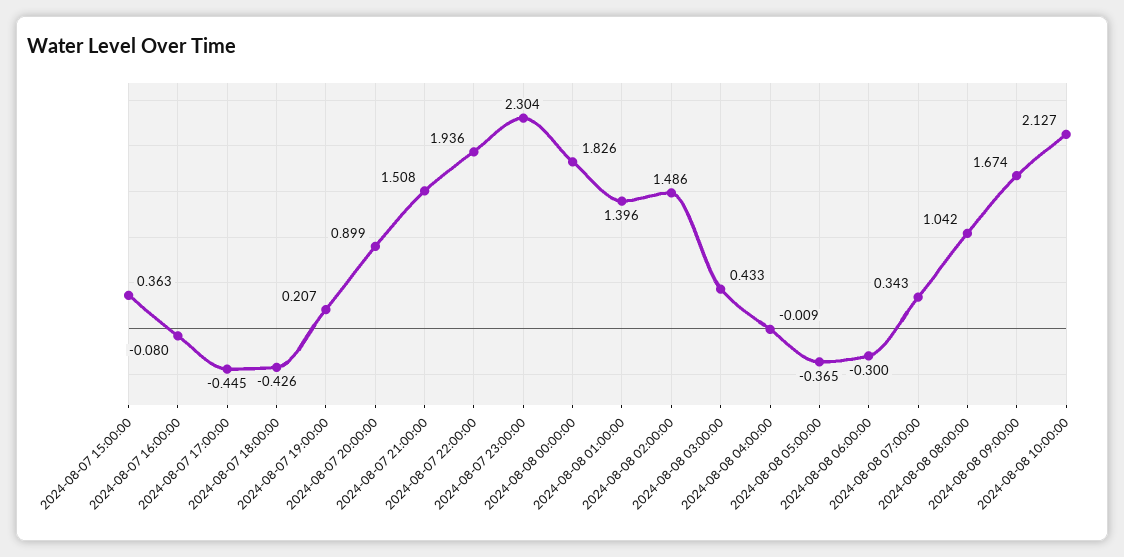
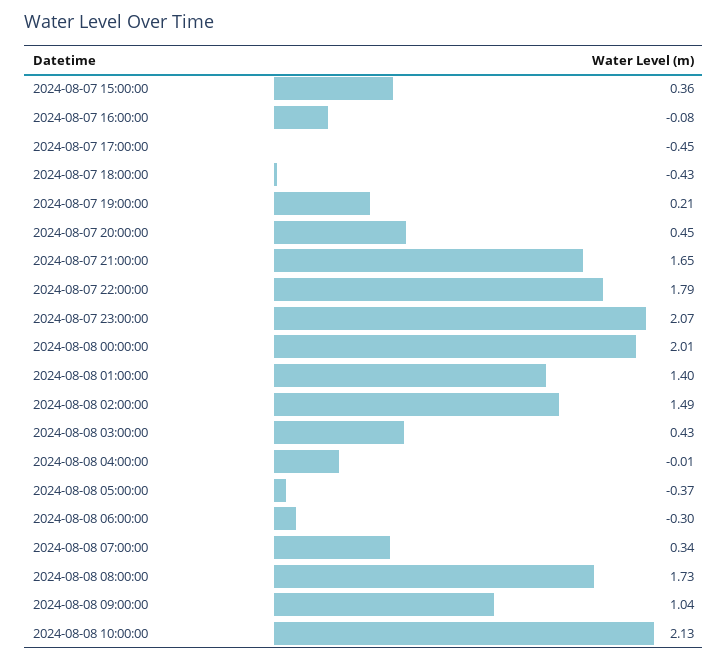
  {
    "2024-08-07 15:00:00": 0.363,
    "2024-08-07 16:00:00": -0.08,
    "2024-08-07 17:00:00": -0.445,
    "2024-08-07 18:00:00": -0.426,
    "2024-08-07 19:00:00": 0.207,
-   "2024-08-07 20:00:00": 0.899,
+   "2024-08-07 20:00:00": 0.45,
-   "2024-08-07 21:00:00": 1.508,
+   "2024-08-07 21:00:00": 1.65,
-   "2024-08-07 22:00:00": 1.936,
+   "2024-08-07 22:00:00": 1.79,
-   "2024-08-07 23:00:00": 2.304,
+   "2024-08-07 23:00:00": 2.07,
-   "2024-08-08 00:00:00": 1.826,
+   "2024-08-08 00:00:00": 2.01,
    "2024-08-08 01:00:00": 1.396,
    "2024-08-08 02:00:00": 1.486,
    "2024-08-08 03:00:00": 0.433,
    "2024-08-08 04:00:00": -0.009,
    "2024-08-08 05:00:00": -0.365,
    "2024-08-08 06:00:00": -0.3,
    "2024-08-08 07:00:00": 0.343,
-   "2024-08-08 08:00:00": 1.042,
+   "2024-08-08 08:00:00": 1.73,
-   "2024-08-08 09:00:00": 1.674,
+   "2024-08-08 09:00:00": 1.04,
    "2024-08-08 10:00:00": 2.127
  }

